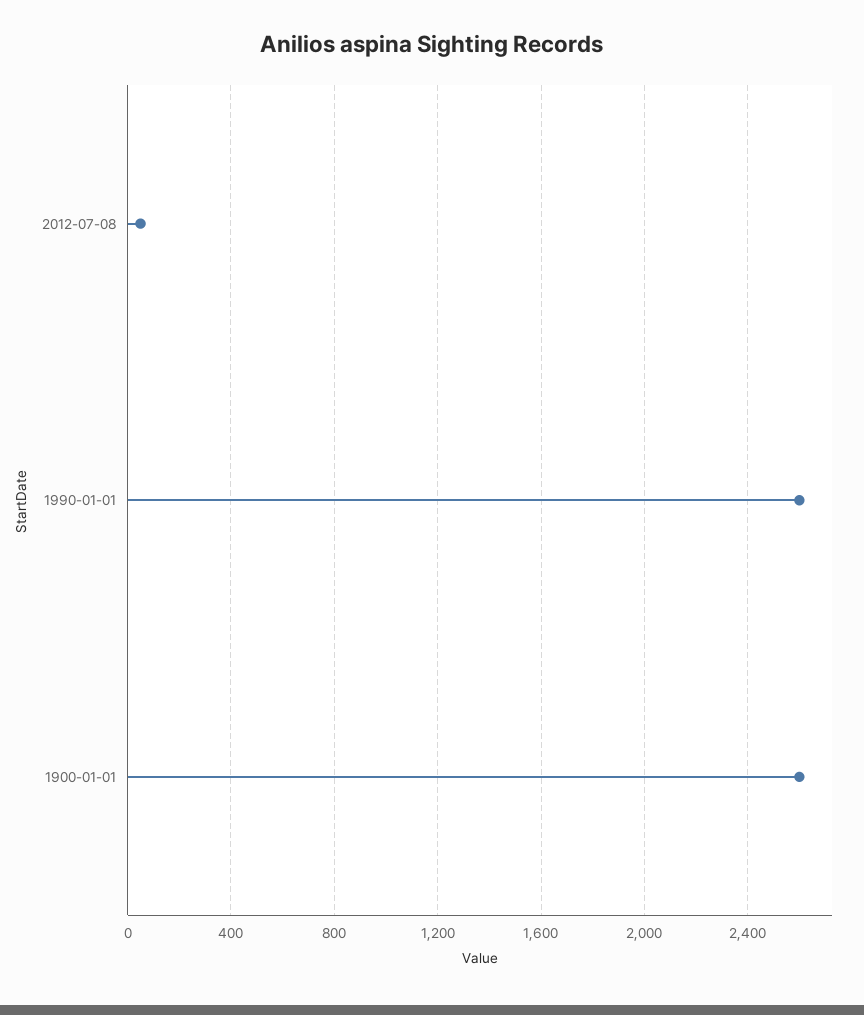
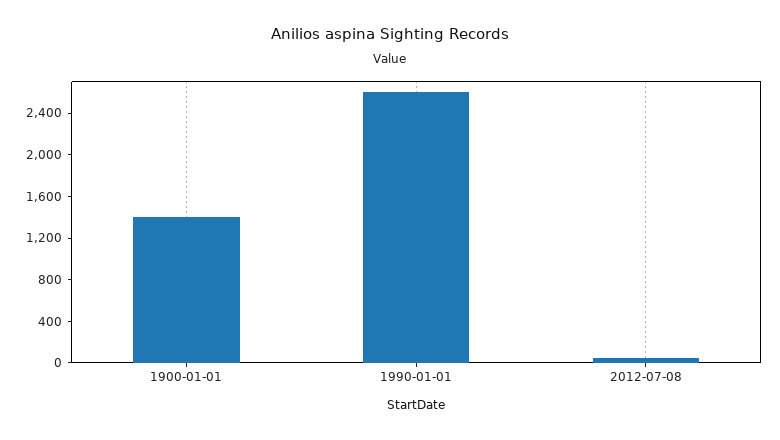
  {
    "2012-07-08": 50,
    "1990-01-01": 2600,
-   "1900-01-01": 2600
+   "1900-01-01": 1400
  }

